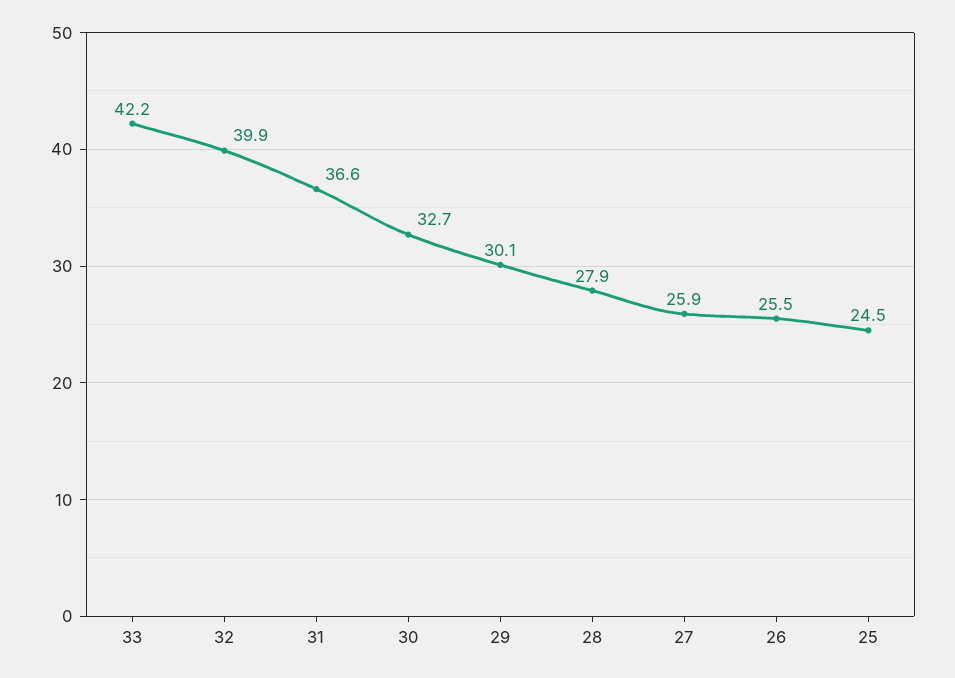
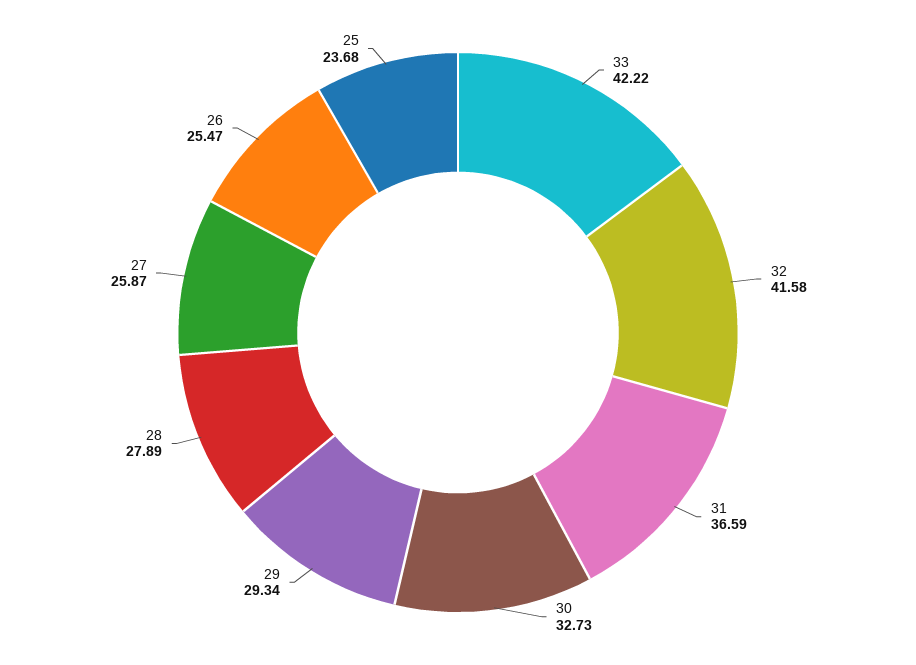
  {
    "33": 42.22,
-   "32": 39.9,
+   "32": 41.58,
    "31": 36.59,
    "30": 32.73,
-   "29": 30.1,
+   "29": 29.34,
    "28": 27.89,
    "27": 25.87,
    "26": 25.47,
-   "25": 24.5
+   "25": 23.68
  }

